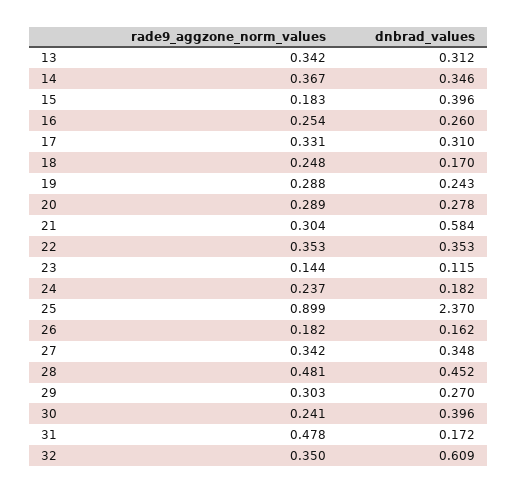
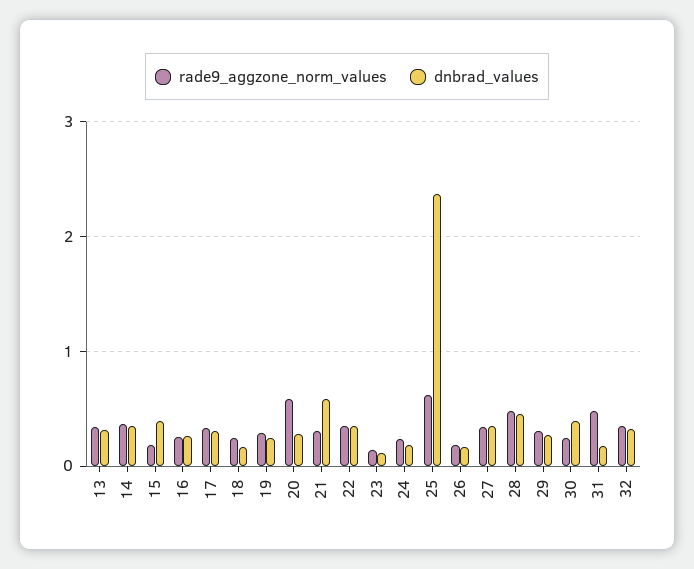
  {
    "rade9_aggzone_norm_values": {
      "13": 0.342,
      "14": 0.367,
      "15": 0.183,
      "16": 0.254,
      "17": 0.331,
      "18": 0.248,
      "19": 0.288,
-     "20": 0.289,
+     "20": 0.6,
      "21": 0.304,
      "22": 0.353,
      "23": 0.144,
      "24": 0.237,
-     "25": 0.899,
+     "25": 0.6,
      "26": 0.182,
      "27": 0.342,
      "28": 0.481,
      "29": 0.303,
      "30": 0.241,
      "31": 0.478,
      "32": 0.35
    },
    "dnbrad_values": {
      "13": 0.312,
      "14": 0.346,
      "15": 0.396,
      "16": 0.26,
      "17": 0.31,
      "18": 0.17,
      "19": 0.243,
      "20": 0.278,
      "21": 0.584,
      "22": 0.353,
      "23": 0.115,
      "24": 0.182,
      "25": 2.37,
      "26": 0.162,
      "27": 0.348,
      "28": 0.452,
      "29": 0.27,
      "30": 0.396,
      "31": 0.172,
-     "32": 0.609
+     "32": 0.3
    }
  }

